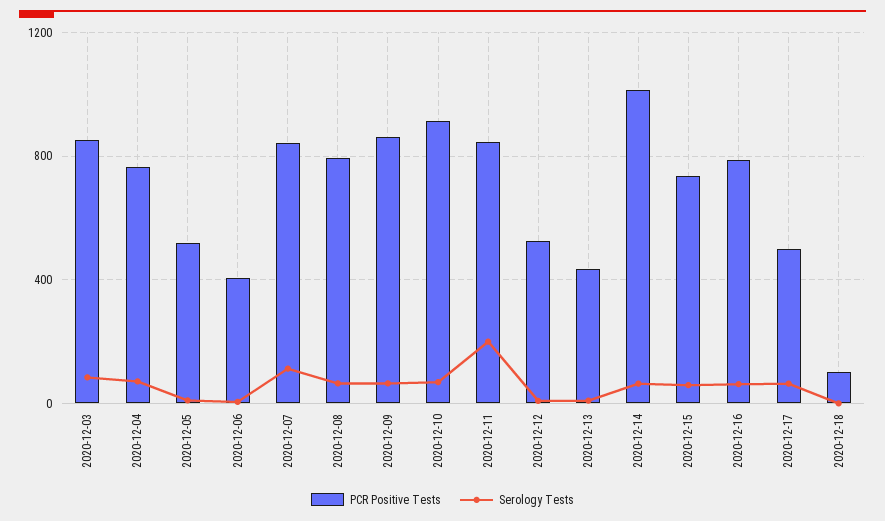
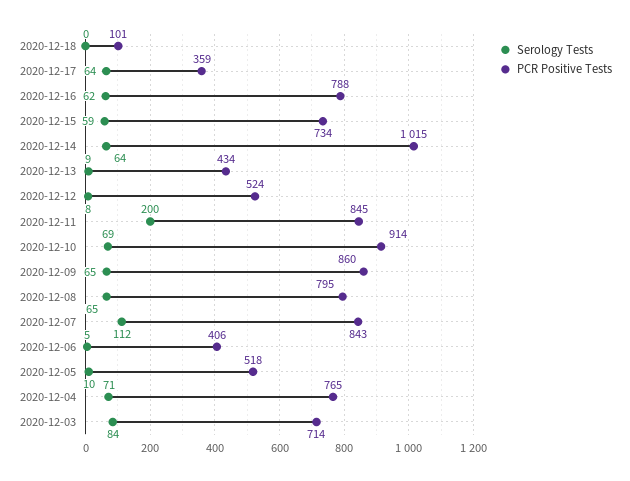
  {
    "PCR Positive Tests": {
-     "2020-12-03": 850,
+     "2020-12-03": 714,
      "2020-12-04": 765,
      "2020-12-05": 518,
      "2020-12-06": 406,
      "2020-12-07": 843,
      "2020-12-08": 795,
      "2020-12-09": 860,
      "2020-12-10": 914,
      "2020-12-11": 845,
      "2020-12-12": 524,
      "2020-12-13": 434,
      "2020-12-14": 1015,
      "2020-12-15": 734,
      "2020-12-16": 788,
-     "2020-12-17": 500,
+     "2020-12-17": 359,
      "2020-12-18": 101
    },
    "Serology Tests": {
      "2020-12-03": 84,
      "2020-12-04": 71,
      "2020-12-05": 10,
      "2020-12-06": 5,
      "2020-12-07": 112,
      "2020-12-08": 65,
      "2020-12-09": 65,
      "2020-12-10": 69,
      "2020-12-11": 200,
      "2020-12-12": 8,
      "2020-12-13": 9,
      "2020-12-14": 64,
      "2020-12-15": 59,
      "2020-12-16": 62,
      "2020-12-17": 64,
      "2020-12-18": 0
    }
  }

